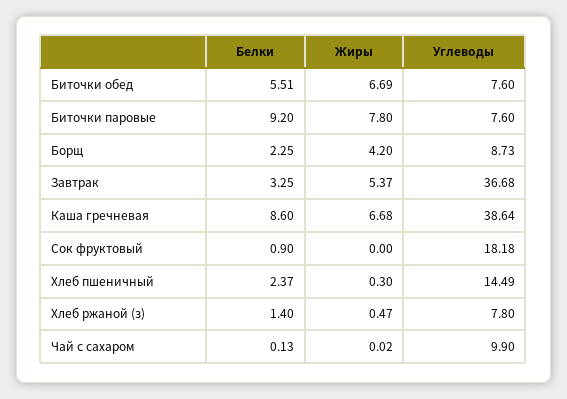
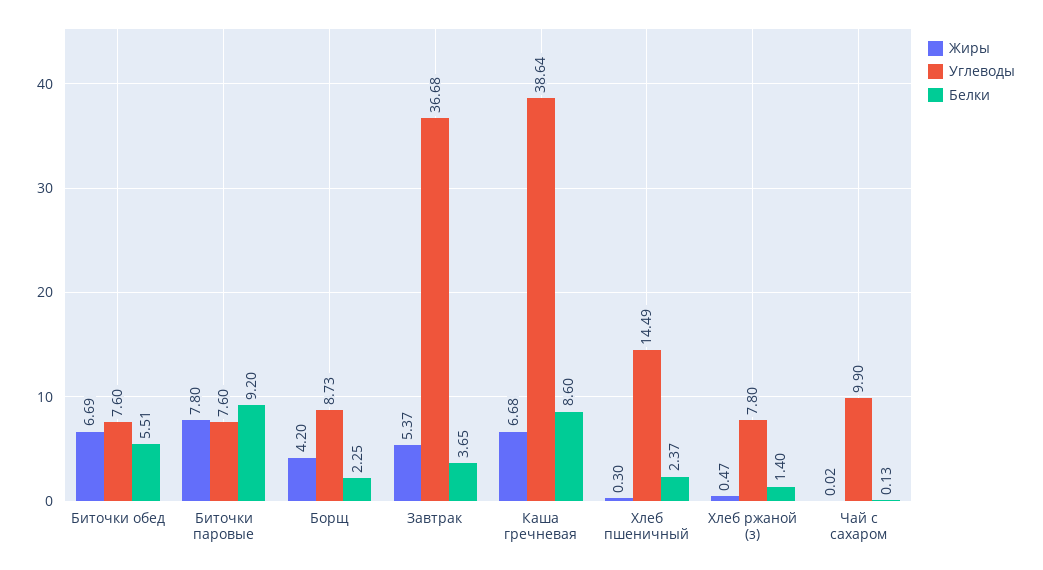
  {
    "Белки": {
      "Биточки обед": 5.51,
      "Биточки паровые": 9.2,
      "Борщ": 2.25,
-     "Завтрак": 3.25,
+     "Завтрак": 3.65,
      "Каша гречневая": 8.6,
-     "Сок фруктовый": 0.9,
      "Хлеб пшеничный": 2.37,
      "Хлеб ржаной (з)": 1.4,
      "Чай с сахаром": 0.13
    },
    "Жиры": {
      "Биточки обед": 6.69,
      "Биточки паровые": 7.8,
      "Борщ": 4.2,
      "Завтрак": 5.37,
      "Каша гречневая": 6.68,
-     "Сок фруктовый": 0,
      "Хлеб пшеничный": 0.3,
      "Хлеб ржаной (з)": 0.47,
      "Чай с сахаром": 0.02
    },
    "Углеводы": {
      "Биточки обед": 7.6,
      "Биточки паровые": 7.6,
      "Борщ": 8.73,
      "Завтрак": 36.68,
      "Каша гречневая": 38.64,
-     "Сок фруктовый": 18.18,
      "Хлеб пшеничный": 14.49,
      "Хлеб ржаной (з)": 7.8,
      "Чай с сахаром": 9.9
    }
  }

